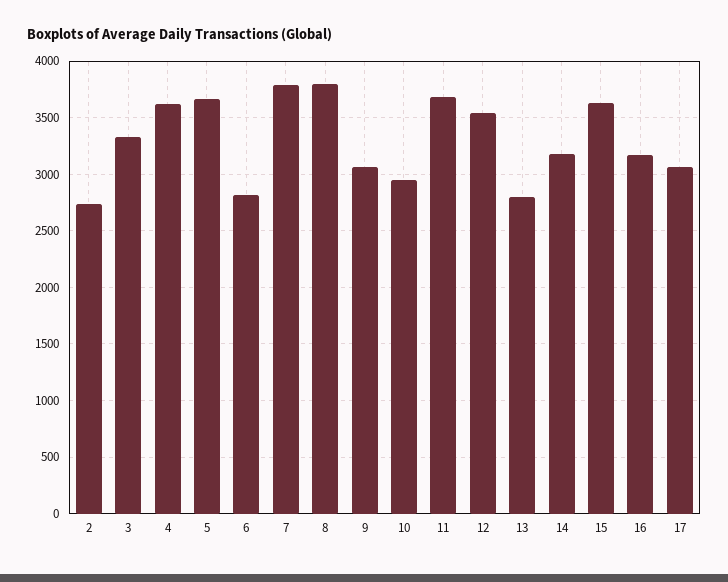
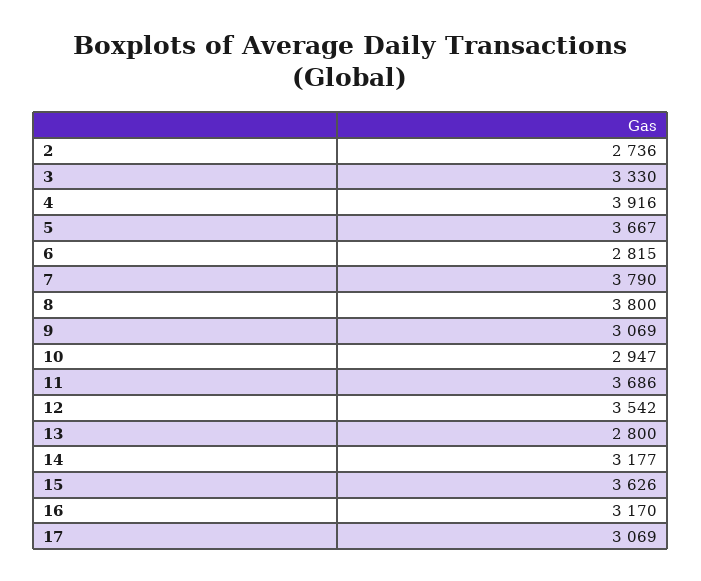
  {
    "2": 2736,
    "3": 3330,
-   "4": 3600,
+   "4": 3916,
    "5": 3667,
    "6": 2815,
    "7": 3790,
    "8": 3800,
    "9": 3069,
    "10": 2947,
    "11": 3686,
    "12": 3542,
    "13": 2800,
    "14": 3177,
    "15": 3626,
    "16": 3170,
    "17": 3069
  }

